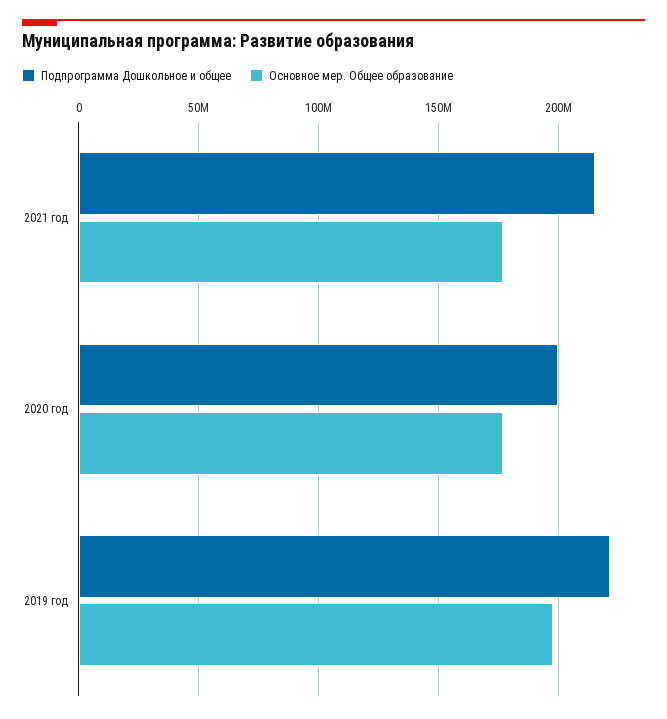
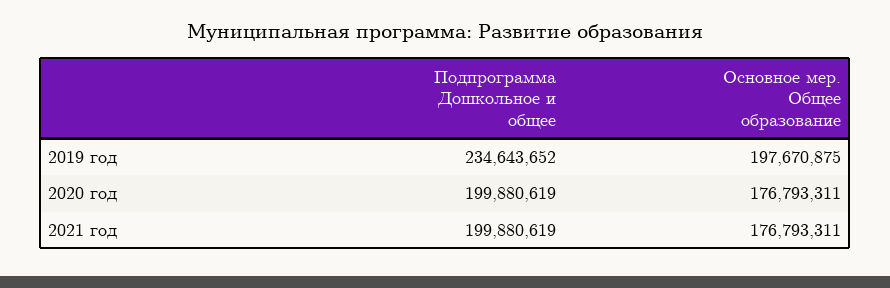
  {
    "Подпрограмма Дошкольное и общее": {
-     "2021 год": 215000000,
+     "2021 год": 199880619,
      "2020 год": 199880619,
-     "2019 год": 220000000
+     "2019 год": 234643652
    },
    "Основное мер. Общее образование": {
      "2021 год": 176793311,
      "2020 год": 176793311,
      "2019 год": 197670875
    }
  }

